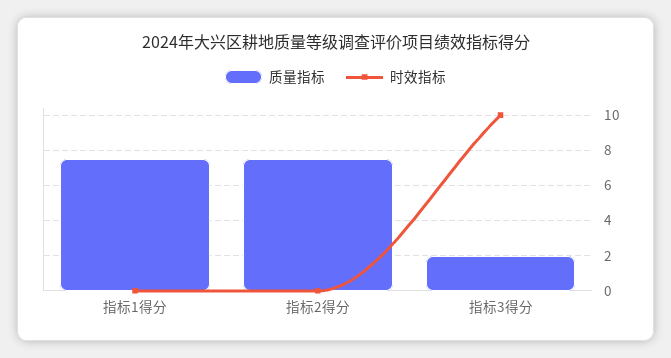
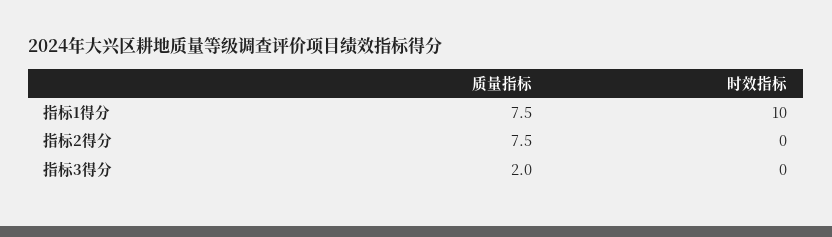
  {
    "质量指标": {
      "指标1得分": 7.5,
      "指标2得分": 7.5,
      "指标3得分": 2
    },
    "时效指标": {
-     "指标1得分": 0,
+     "指标1得分": 10,
      "指标2得分": 0,
-     "指标3得分": 10
+     "指标3得分": 0
    }
  }

